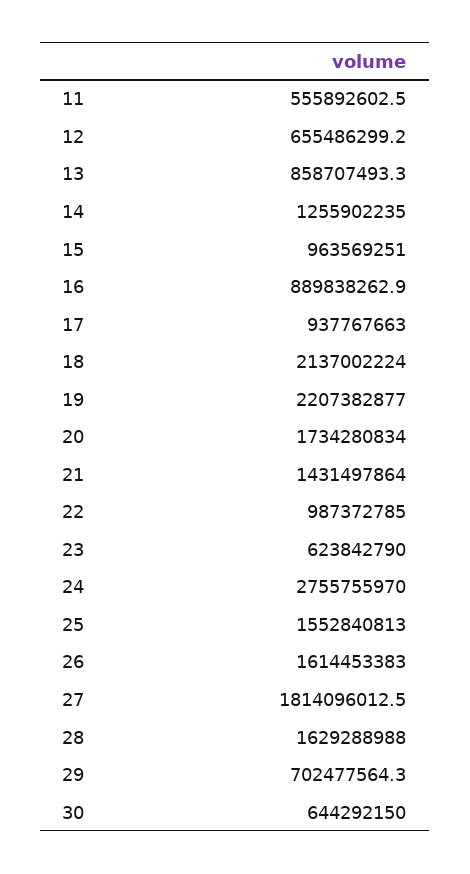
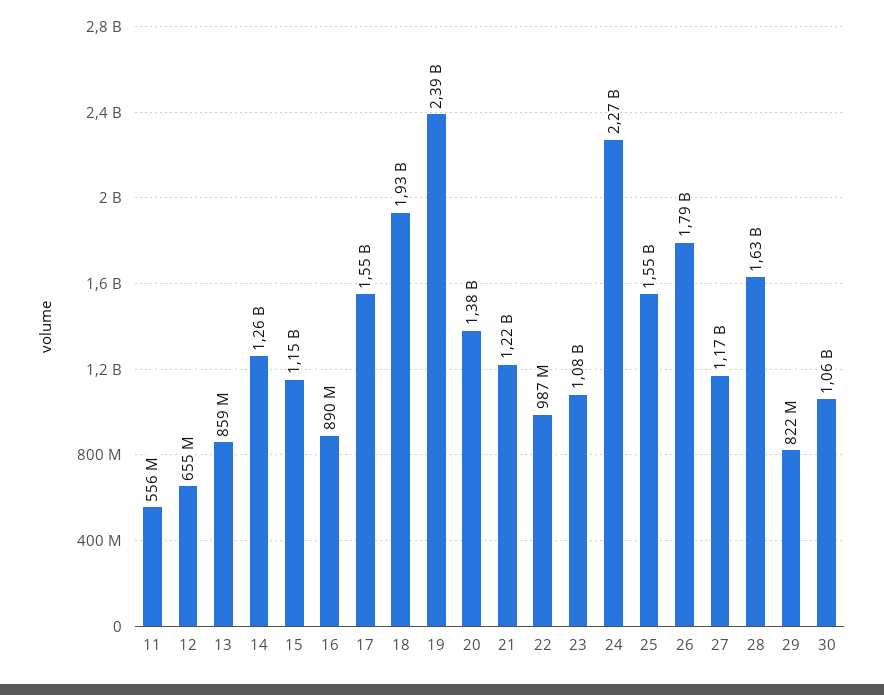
  {
    "11": 555892602.5,
    "12": 655486299.2,
    "13": 858707493.3,
    "14": 1255902235,
-   "15": 963569251,
+   "15": 1150000000,
    "16": 889838262.9,
-   "17": 937767663,
+   "17": 1550000000,
-   "18": 2137002224,
+   "18": 1930000000,
-   "19": 2207382877,
+   "19": 2390000000,
-   "20": 1734280834,
+   "20": 1380000000,
-   "21": 1431497864,
+   "21": 1220000000,
    "22": 987372785,
-   "23": 623842790,
+   "23": 1080000000,
-   "24": 2755755970,
+   "24": 2270000000,
    "25": 1552840813,
-   "26": 1614453383,
+   "26": 1790000000,
-   "27": 1814096012.5,
+   "27": 1170000000,
    "28": 1629288988,
-   "29": 702477564.3,
+   "29": 822000000,
-   "30": 644292150
+   "30": 1060000000
  }

